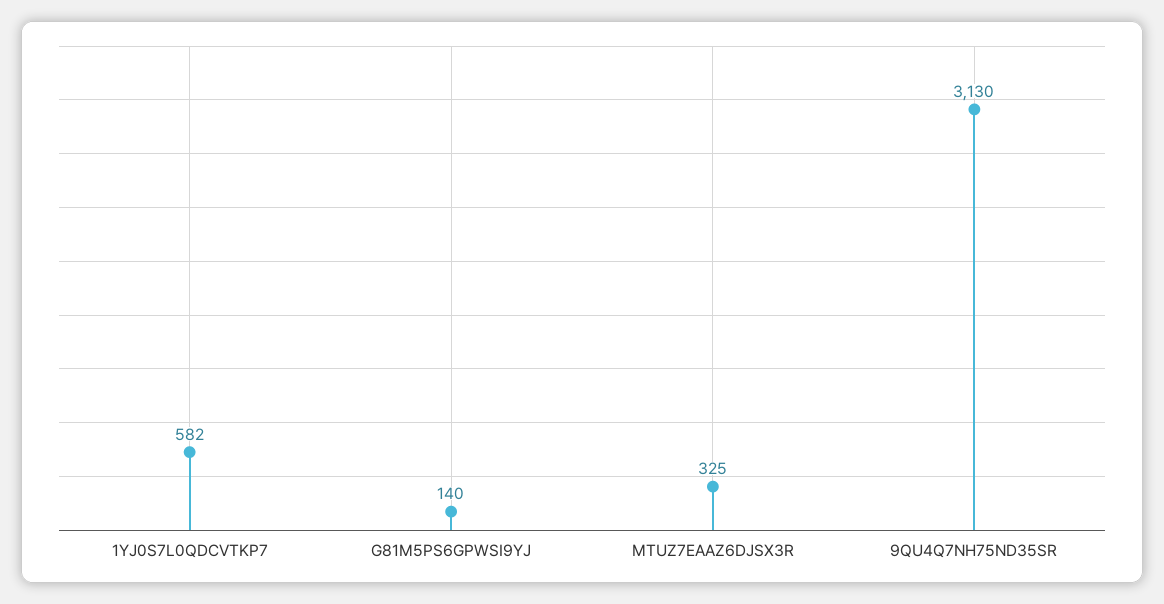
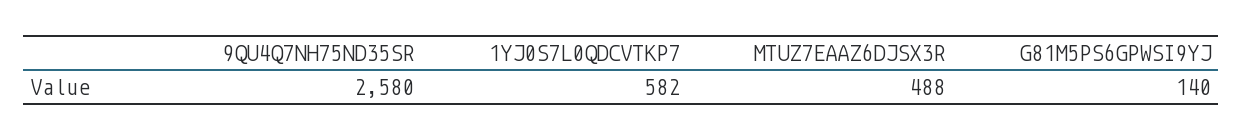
  {
    "1YJ0S7L0QDCVTKP7": 582,
    "G81M5PS6GPWSI9YJ": 140,
-   "MTUZ7EAAZ6DJSX3R": 325,
+   "MTUZ7EAAZ6DJSX3R": 488,
-   "9QU4Q7NH75ND35SR": 3130
+   "9QU4Q7NH75ND35SR": 2580
  }

